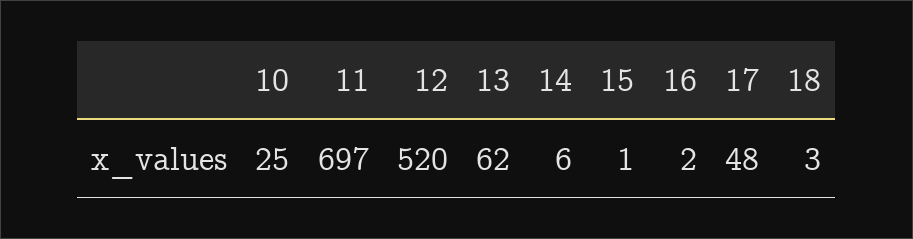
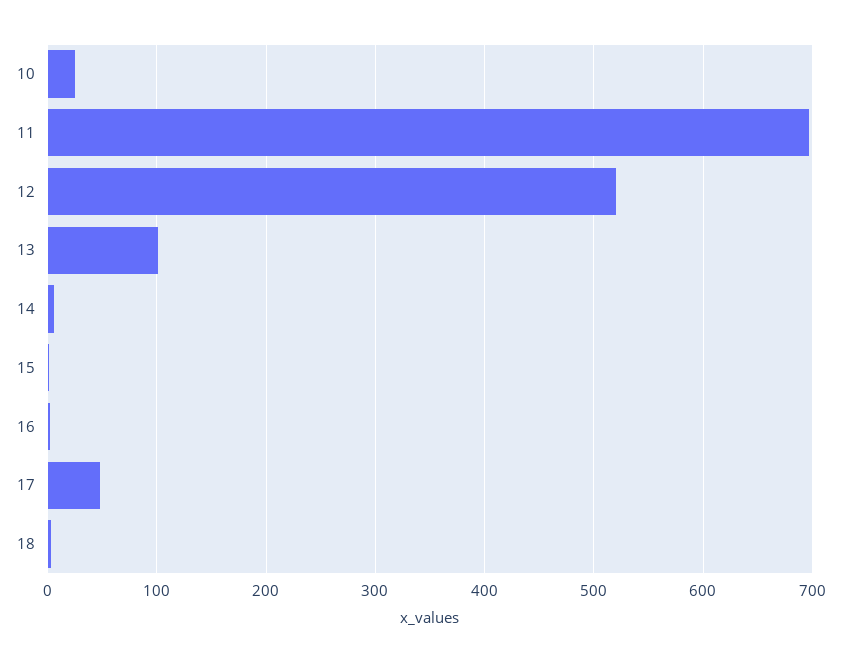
  {
    "10": 25,
    "11": 697,
    "12": 520,
-   "13": 62,
+   "13": 100,
    "14": 6,
    "15": 1,
    "16": 2,
    "17": 48,
    "18": 3
  }

